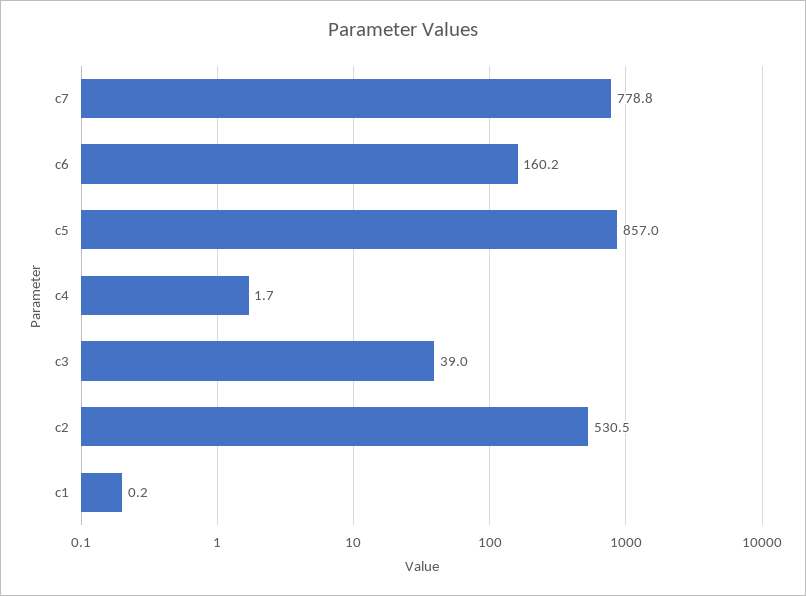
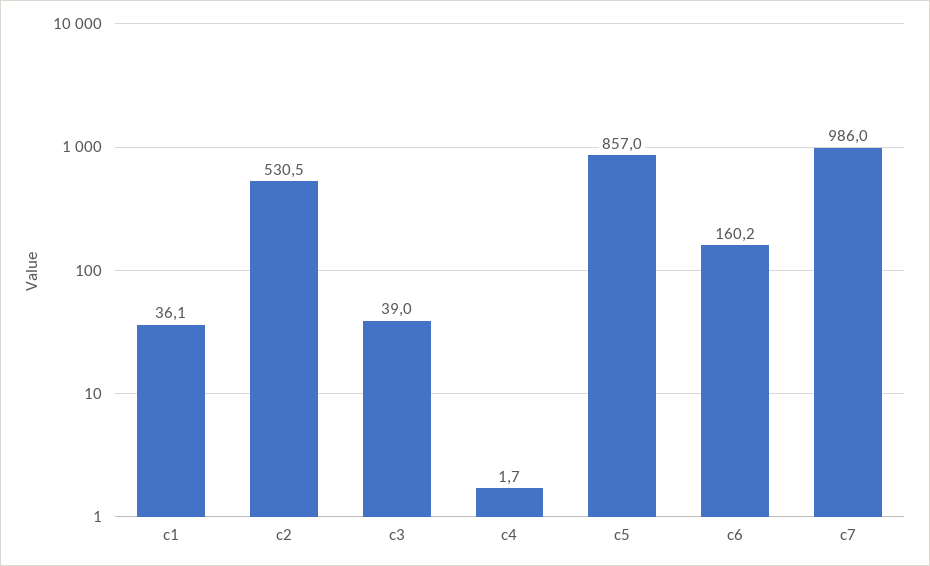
  {
-   "c7": 778.8,
+   "c7": 986,
    "c6": 160.2,
    "c5": 857,
    "c4": 1.7,
    "c3": 39,
    "c2": 530.5,
-   "c1": 0.2
+   "c1": 36.1
  }

